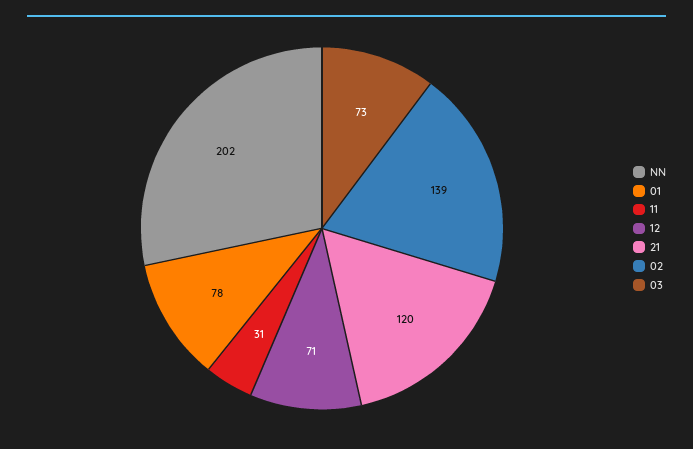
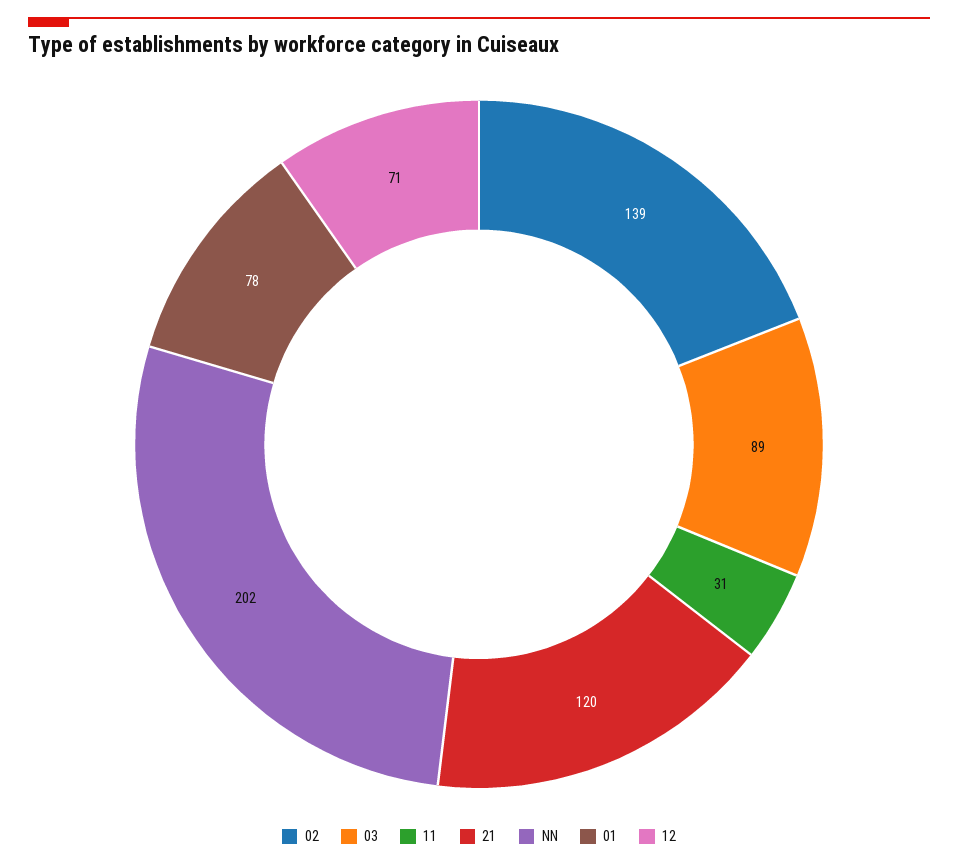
  {
    "NN": 202,
    "01": 78,
    "11": 31,
    "12": 71,
    "21": 120,
    "02": 139,
-   "03": 73
+   "03": 89
  }

